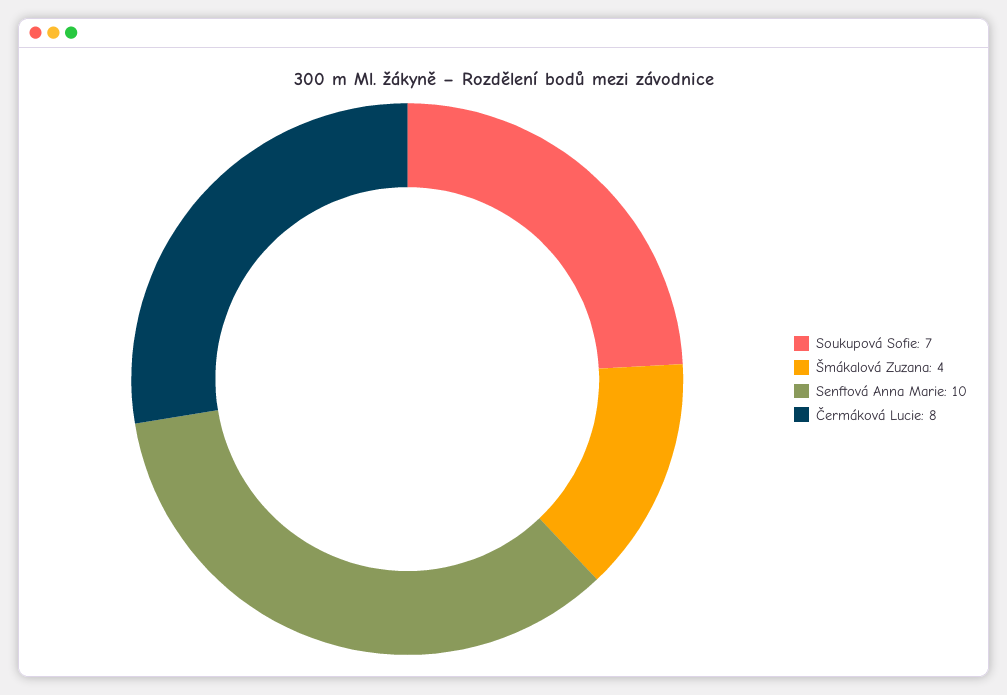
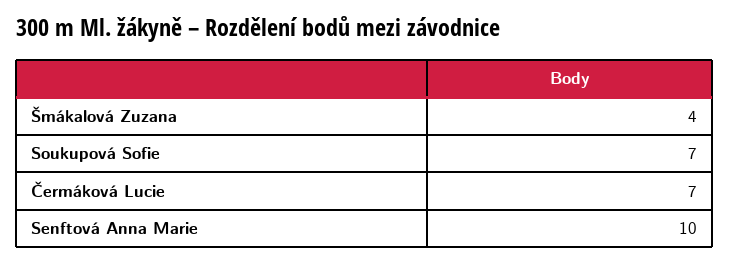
  {
    "Soukupová Sofie": 7,
    "Šmákalová Zuzana": 4,
    "Senftová Anna Marie": 10,
-   "Čermáková Lucie": 8
+   "Čermáková Lucie": 7
  }

